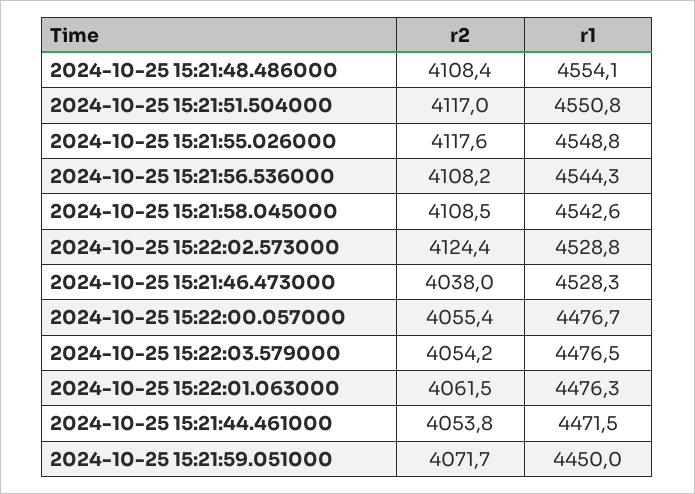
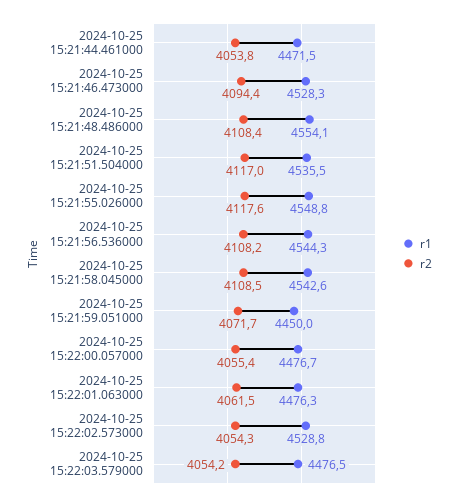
  {
    "r2": {
      "2024-10-25 15:21:48.486000": 4108.4,
      "2024-10-25 15:21:51.504000": 4117,
      "2024-10-25 15:21:55.026000": 4117.6,
      "2024-10-25 15:21:56.536000": 4108.2,
      "2024-10-25 15:21:58.045000": 4108.5,
-     "2024-10-25 15:22:02.573000": 4124.4,
+     "2024-10-25 15:22:02.573000": 4054.3,
-     "2024-10-25 15:21:46.473000": 4038,
+     "2024-10-25 15:21:46.473000": 4094.4,
      "2024-10-25 15:22:00.057000": 4055.4,
      "2024-10-25 15:22:03.579000": 4054.2,
      "2024-10-25 15:22:01.063000": 4061.5,
      "2024-10-25 15:21:44.461000": 4053.8,
      "2024-10-25 15:21:59.051000": 4071.7
    },
    "r1": {
      "2024-10-25 15:21:48.486000": 4554.1,
-     "2024-10-25 15:21:51.504000": 4550.8,
+     "2024-10-25 15:21:51.504000": 4535.5,
      "2024-10-25 15:21:55.026000": 4548.8,
      "2024-10-25 15:21:56.536000": 4544.3,
      "2024-10-25 15:21:58.045000": 4542.6,
      "2024-10-25 15:22:02.573000": 4528.8,
      "2024-10-25 15:21:46.473000": 4528.3,
      "2024-10-25 15:22:00.057000": 4476.7,
      "2024-10-25 15:22:03.579000": 4476.5,
      "2024-10-25 15:22:01.063000": 4476.3,
      "2024-10-25 15:21:44.461000": 4471.5,
      "2024-10-25 15:21:59.051000": 4450
    }
  }

